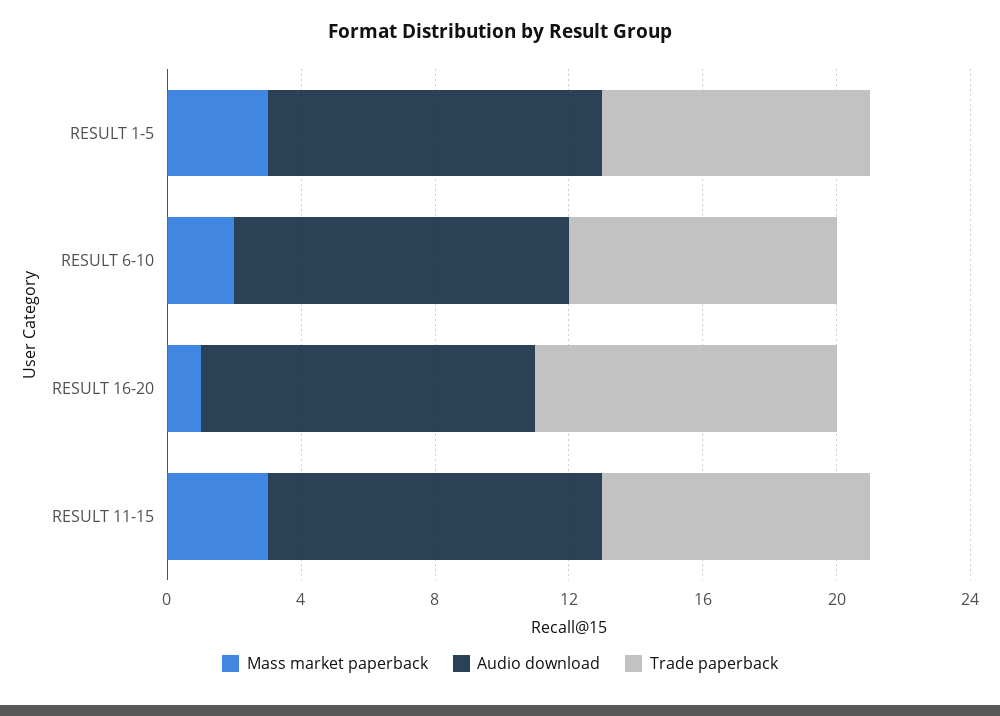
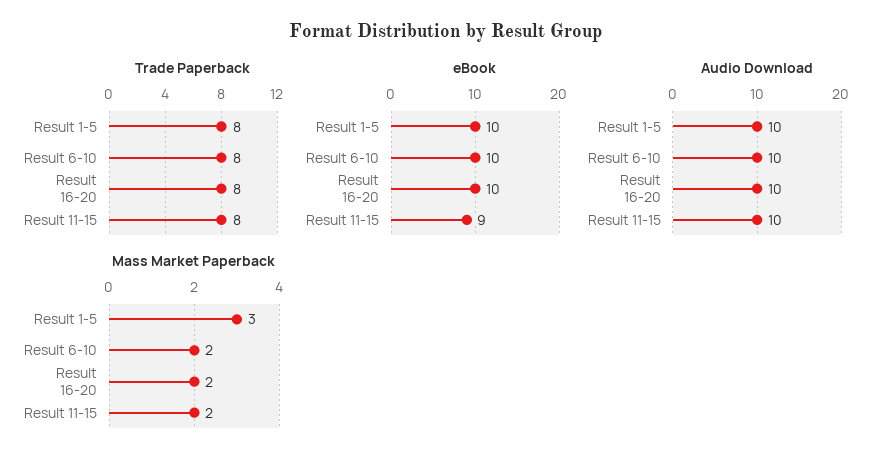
  {
    "Mass market paperback": {
      "RESULT 1-5": 3,
      "RESULT 6-10": 2,
-     "RESULT 16-20": 1,
+     "RESULT 16-20": 2,
-     "RESULT 11-15": 3
+     "RESULT 11-15": 2
    },
    "Audio download": {
      "RESULT 1-5": 10,
      "RESULT 6-10": 10,
      "RESULT 16-20": 10,
      "RESULT 11-15": 10
    },
    "Trade paperback": {
      "RESULT 1-5": 8,
      "RESULT 6-10": 8,
-     "RESULT 16-20": 9,
+     "RESULT 16-20": 8,
      "RESULT 11-15": 8
-   }
+   },
+   "eBook": {
+     "RESULT 1-5": 10,
+     "RESULT 6-10": 10,
+     "RESULT 16-20": 10,
+     "RESULT 11-15": 9
+   }
  }

